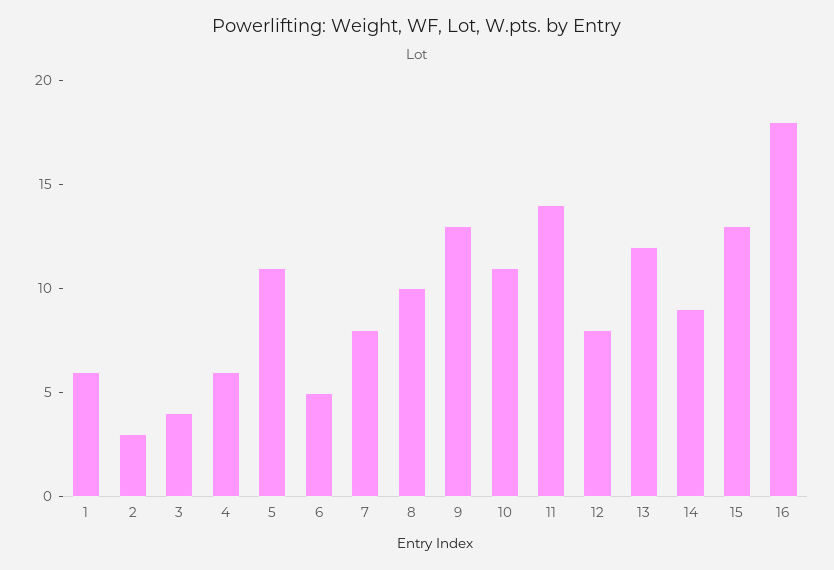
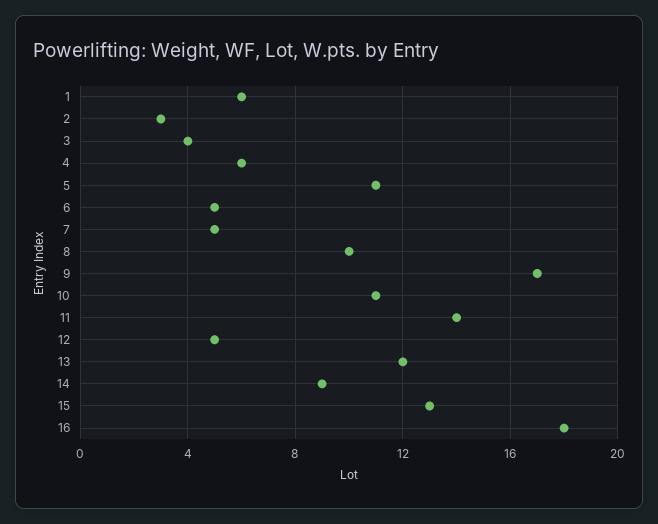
  {
    "1": 6,
    "2": 3,
    "3": 4,
    "4": 6,
    "5": 11,
    "6": 5,
-   "7": 8,
+   "7": 5,
    "8": 10,
-   "9": 13,
+   "9": 17,
    "10": 11,
    "11": 14,
-   "12": 8,
+   "12": 5,
    "13": 12,
    "14": 9,
    "15": 13,
    "16": 18
  }

